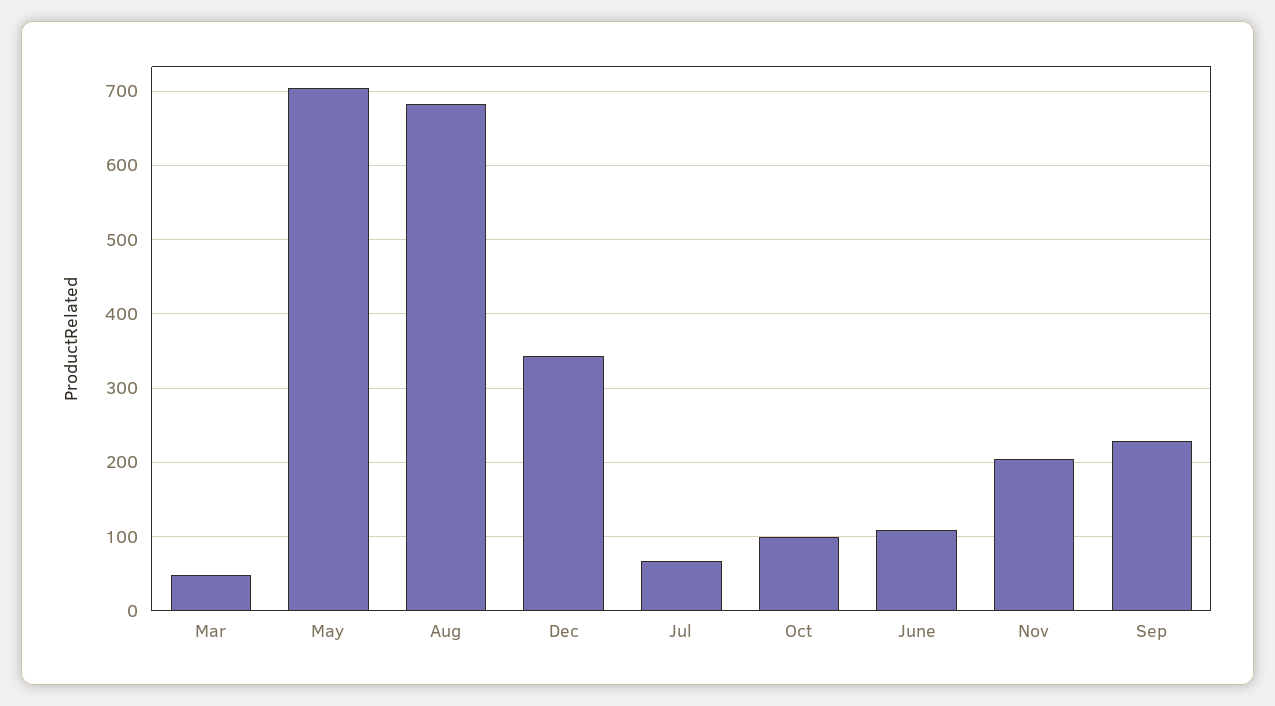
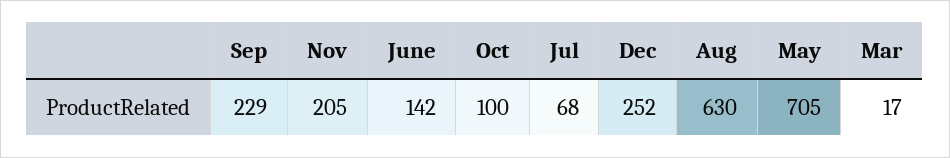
  {
-   "Mar": 50,
+   "Mar": 17,
    "May": 705,
-   "Aug": 680,
+   "Aug": 630,
-   "Dec": 340,
+   "Dec": 252,
    "Jul": 68,
    "Oct": 100,
-   "June": 110,
+   "June": 142,
    "Nov": 205,
    "Sep": 229
  }

